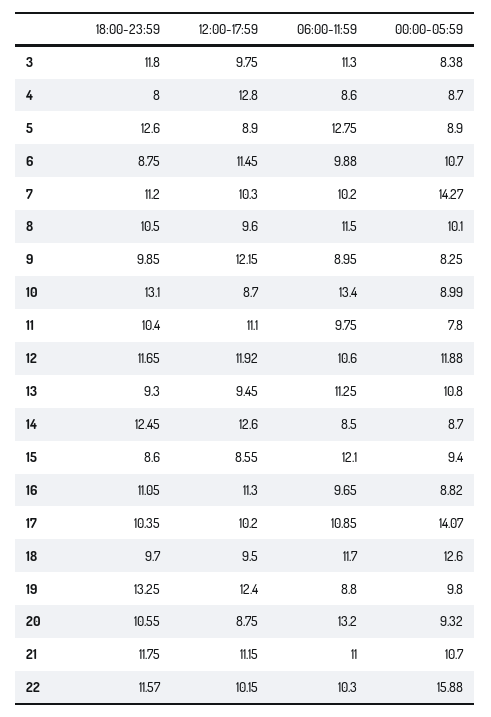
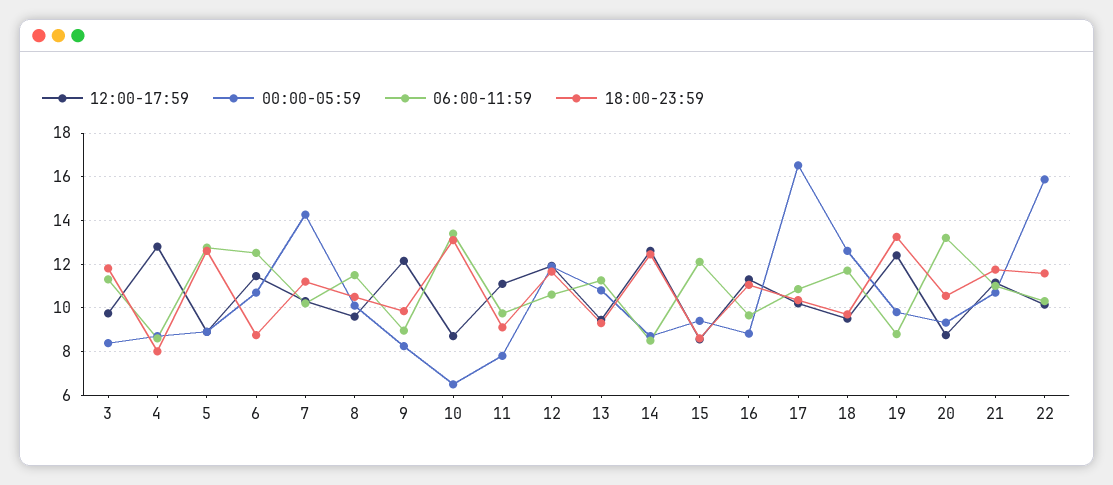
  {
    "18:00-23:59": {
      "3": 11.8,
      "4": 8,
      "5": 12.6,
      "6": 8.75,
      "7": 11.2,
      "8": 10.5,
      "9": 9.85,
      "10": 13.1,
-     "11": 10.4,
+     "11": 9,
      "12": 11.65,
      "13": 9.3,
      "14": 12.45,
      "15": 8.6,
      "16": 11.05,
      "17": 10.35,
      "18": 9.7,
      "19": 13.25,
      "20": 10.55,
      "21": 11.75,
      "22": 11.57
    },
    "12:00-17:59": {
      "3": 9.75,
      "4": 12.8,
      "5": 8.9,
      "6": 11.45,
      "7": 10.3,
      "8": 9.6,
      "9": 12.15,
      "10": 8.7,
      "11": 11.1,
      "12": 11.92,
      "13": 9.45,
      "14": 12.6,
      "15": 8.55,
      "16": 11.3,
      "17": 10.2,
      "18": 9.5,
      "19": 12.4,
      "20": 8.75,
      "21": 11.15,
      "22": 10.15
    },
    "06:00-11:59": {
      "3": 11.3,
      "4": 8.6,
      "5": 12.75,
-     "6": 9.88,
+     "6": 12.5,
      "7": 10.2,
      "8": 11.5,
      "9": 8.95,
      "10": 13.4,
      "11": 9.75,
      "12": 10.6,
      "13": 11.25,
      "14": 8.5,
      "15": 12.1,
      "16": 9.65,
      "17": 10.85,
      "18": 11.7,
      "19": 8.8,
      "20": 13.2,
      "21": 11,
      "22": 10.3
    },
    "00:00-05:59": {
      "3": 8.38,
      "4": 8.7,
      "5": 8.9,
      "6": 10.7,
      "7": 14.27,
      "8": 10.1,
      "9": 8.25,
-     "10": 8.99,
+     "10": 6.5,
      "11": 7.8,
      "12": 11.88,
      "13": 10.8,
      "14": 8.7,
      "15": 9.4,
      "16": 8.82,
-     "17": 14.07,
+     "17": 16.5,
      "18": 12.6,
      "19": 9.8,
      "20": 9.32,
      "21": 10.7,
      "22": 15.88
    }
  }

